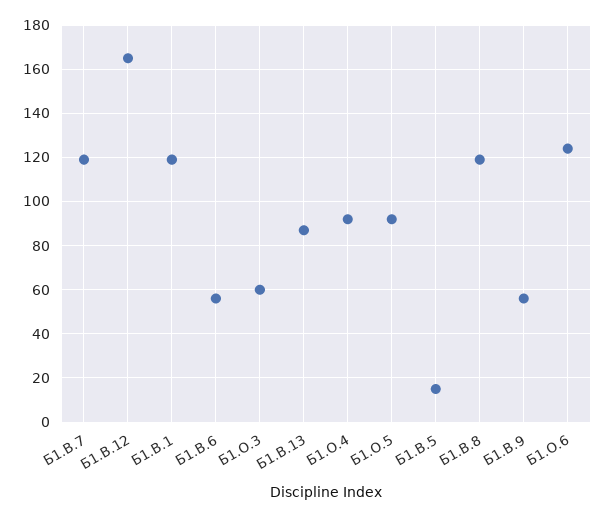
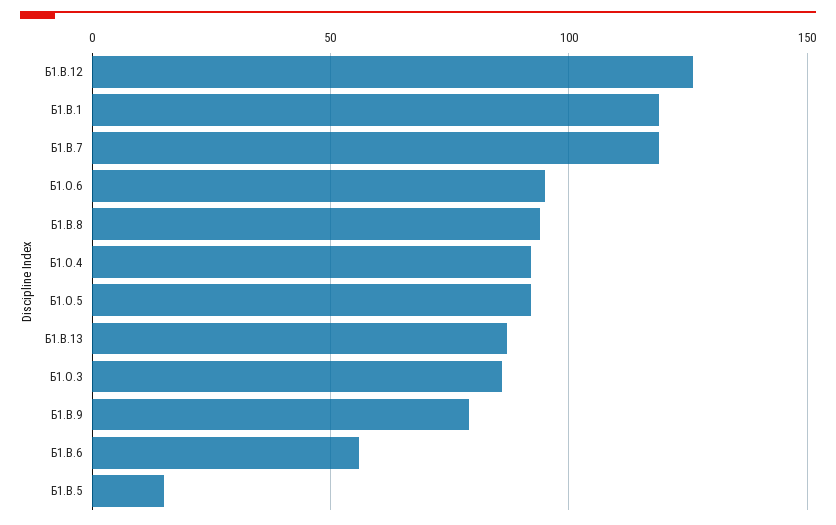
  {
    "Б1.В.7": 120,
-   "Б1.В.12": 165,
+   "Б1.В.12": 125,
    "Б1.В.1": 120,
    "Б1.В.6": 55,
-   "Б1.О.3": 60,
+   "Б1.О.3": 85,
    "Б1.В.13": 85,
    "Б1.О.4": 90,
    "Б1.О.5": 90,
    "Б1.В.5": 15,
-   "Б1.В.8": 120,
+   "Б1.В.8": 95,
-   "Б1.В.9": 55,
+   "Б1.В.9": 80,
-   "Б1.О.6": 125
+   "Б1.О.6": 95
  }

